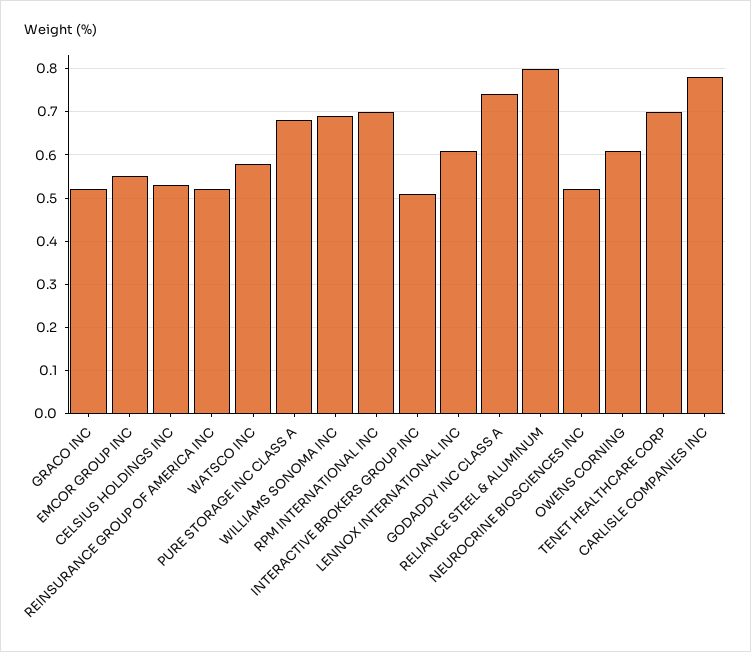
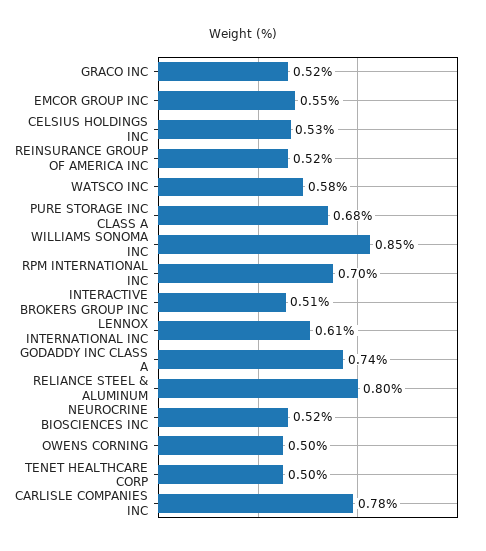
  {
    "GRACO INC": 0.52,
    "EMCOR GROUP INC": 0.55,
    "CELSIUS HOLDINGS INC": 0.53,
    "REINSURANCE GROUP OF AMERICA INC": 0.52,
    "WATSCO INC": 0.58,
    "PURE STORAGE INC CLASS A": 0.68,
-   "WILLIAMS SONOMA INC": 0.7,
+   "WILLIAMS SONOMA INC": 0.85,
    "RPM INTERNATIONAL INC": 0.7,
    "INTERACTIVE BROKERS GROUP INC": 0.51,
    "LENNOX INTERNATIONAL INC": 0.61,
    "GODADDY INC CLASS A": 0.74,
    "RELIANCE STEEL & ALUMINUM": 0.8,
    "NEUROCRINE BIOSCIENCES INC": 0.52,
-   "OWENS CORNING": 0.6,
+   "OWENS CORNING": 0.5,
-   "TENET HEALTHCARE CORP": 0.7,
+   "TENET HEALTHCARE CORP": 0.5,
    "CARLISLE COMPANIES INC": 0.78
  }

